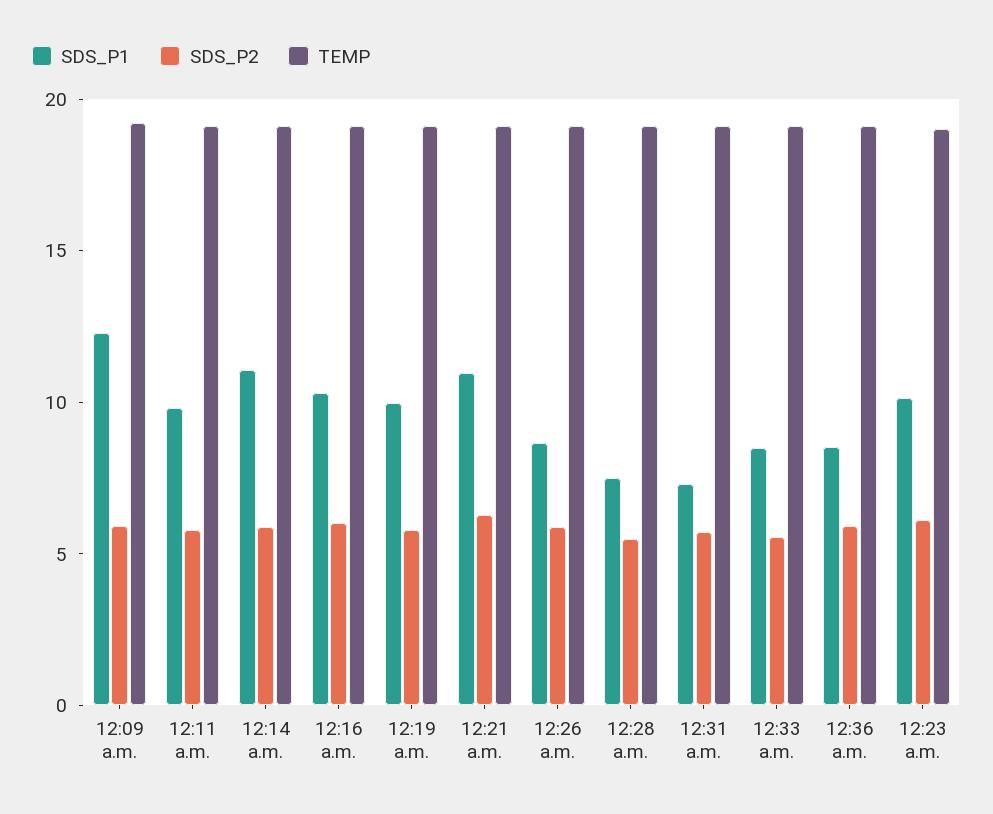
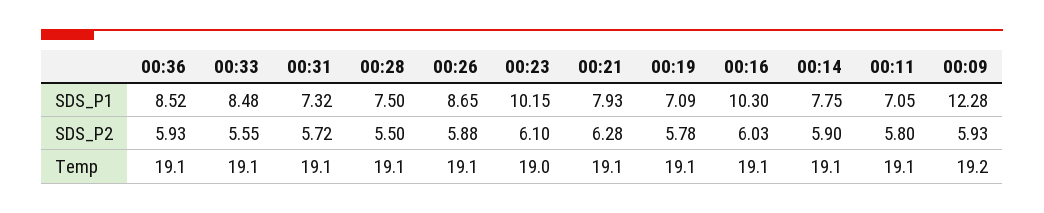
  {
    "SDS_P1": {
      "12:09 a.m.": 12.28,
-     "12:11 a.m.": 10,
+     "12:11 a.m.": 7.05,
-     "12:14 a.m.": 11,
+     "12:14 a.m.": 7.75,
      "12:16 a.m.": 10.3,
-     "12:19 a.m.": 10,
+     "12:19 a.m.": 7.09,
-     "12:21 a.m.": 11,
+     "12:21 a.m.": 7.93,
      "12:26 a.m.": 8.65,
      "12:28 a.m.": 7.5,
      "12:31 a.m.": 7.32,
      "12:33 a.m.": 8.48,
      "12:36 a.m.": 8.52,
      "12:23 a.m.": 10.15
    },
    "SDS_P2": {
      "12:09 a.m.": 5.93,
      "12:11 a.m.": 5.8,
      "12:14 a.m.": 5.9,
      "12:16 a.m.": 6.03,
      "12:19 a.m.": 5.78,
      "12:21 a.m.": 6.28,
      "12:26 a.m.": 5.88,
      "12:28 a.m.": 5.5,
      "12:31 a.m.": 5.72,
      "12:33 a.m.": 5.55,
      "12:36 a.m.": 5.93,
      "12:23 a.m.": 6.1
    },
    "TEMP": {
      "12:09 a.m.": 19.2,
      "12:11 a.m.": 19.1,
      "12:14 a.m.": 19.1,
      "12:16 a.m.": 19.1,
      "12:19 a.m.": 19.1,
      "12:21 a.m.": 19.1,
      "12:26 a.m.": 19.1,
      "12:28 a.m.": 19.1,
      "12:31 a.m.": 19.1,
      "12:33 a.m.": 19.1,
      "12:36 a.m.": 19.1,
      "12:23 a.m.": 19
    }
  }

